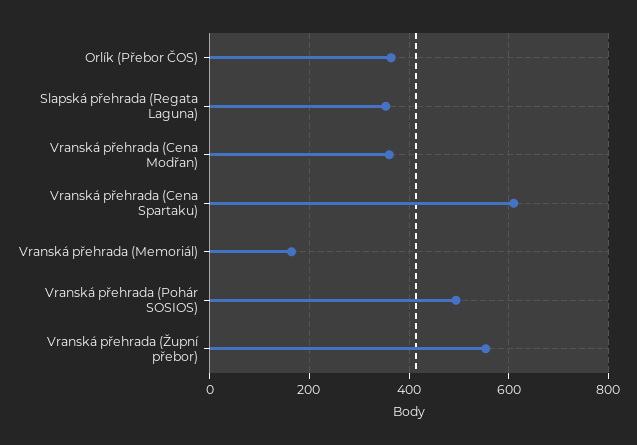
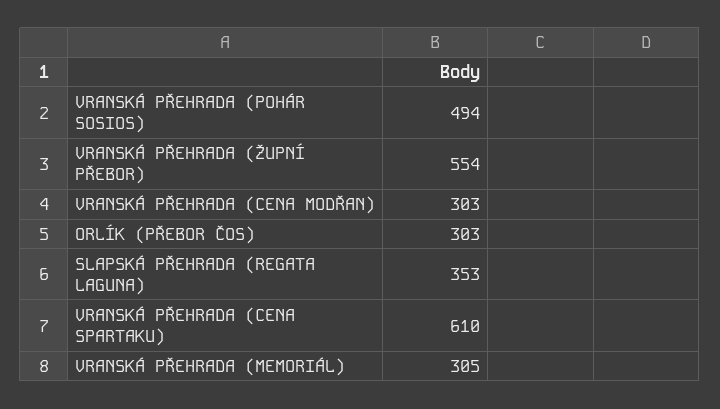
  {
-   "Orlík (Přebor ČOS)": 360,
+   "Orlík (Přebor ČOS)": 303,
    "Slapská přehrada (Regata Laguna)": 353,
-   "Vranská přehrada (Cena Modřan)": 360,
+   "Vranská přehrada (Cena Modřan)": 303,
    "Vranská přehrada (Cena Spartaku)": 610,
-   "Vranská přehrada (Memoriál)": 160,
+   "Vranská přehrada (Memoriál)": 305,
    "Vranská přehrada (Pohár SOSIOS)": 494,
    "Vranská přehrada (Župní přebor)": 554
  }

